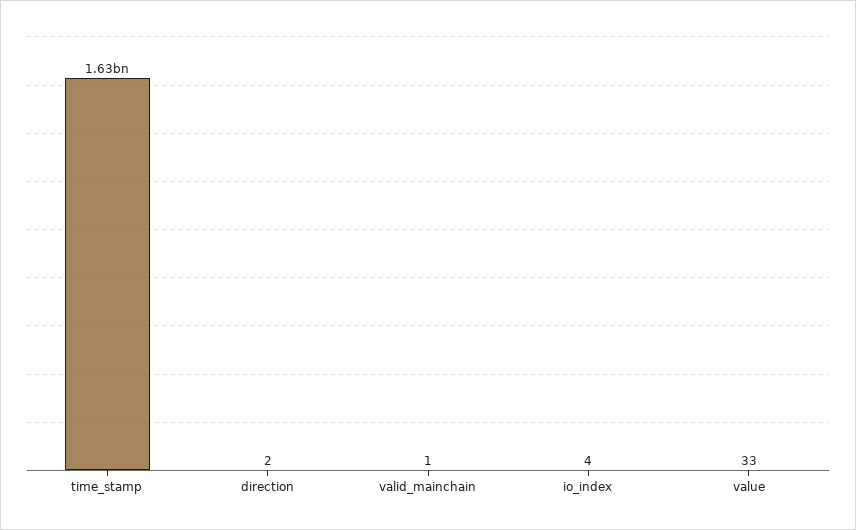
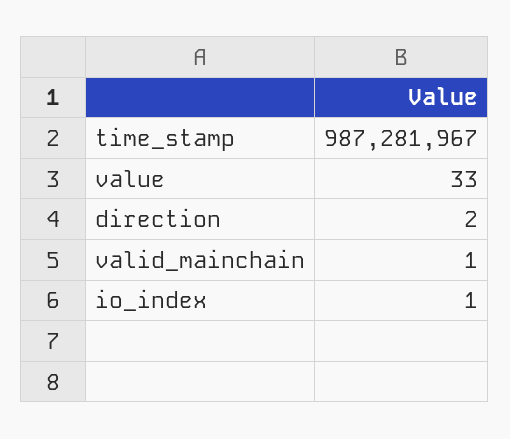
  {
-   "time_stamp": 1630000000,
+   "time_stamp": 987281967,
    "direction": 2,
    "valid_mainchain": 1,
-   "io_index": 4,
+   "io_index": 1,
    "value": 33
  }

